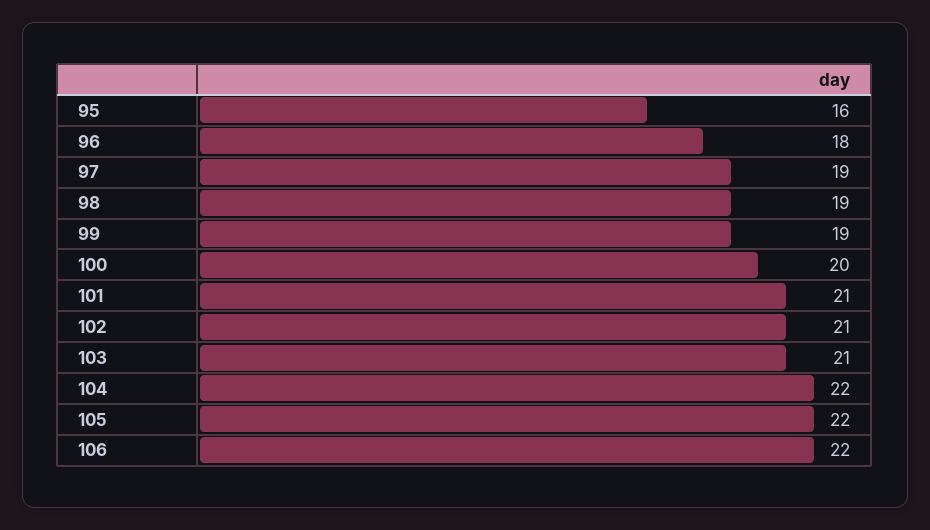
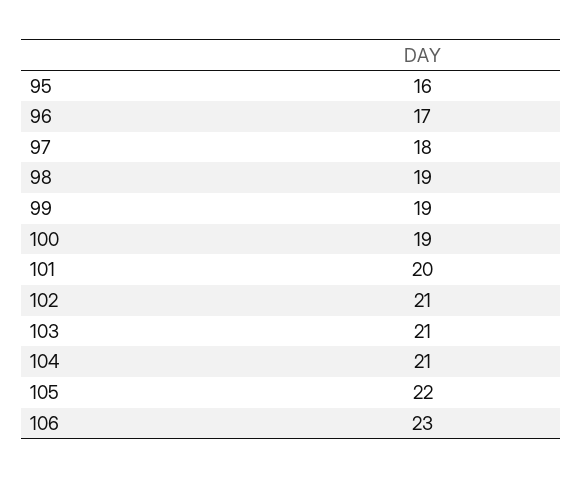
  {
    "95": 16,
-   "96": 18,
+   "96": 17,
-   "97": 19,
+   "97": 18,
    "98": 19,
    "99": 19,
-   "100": 20,
+   "100": 19,
-   "101": 21,
+   "101": 20,
    "102": 21,
    "103": 21,
-   "104": 22,
+   "104": 21,
    "105": 22,
-   "106": 22
+   "106": 23
  }

